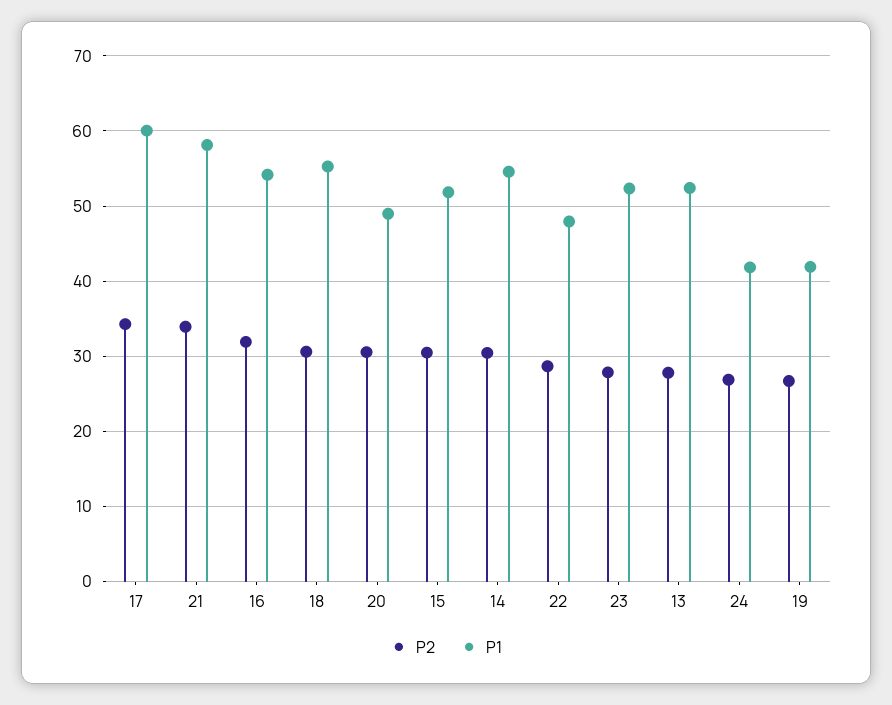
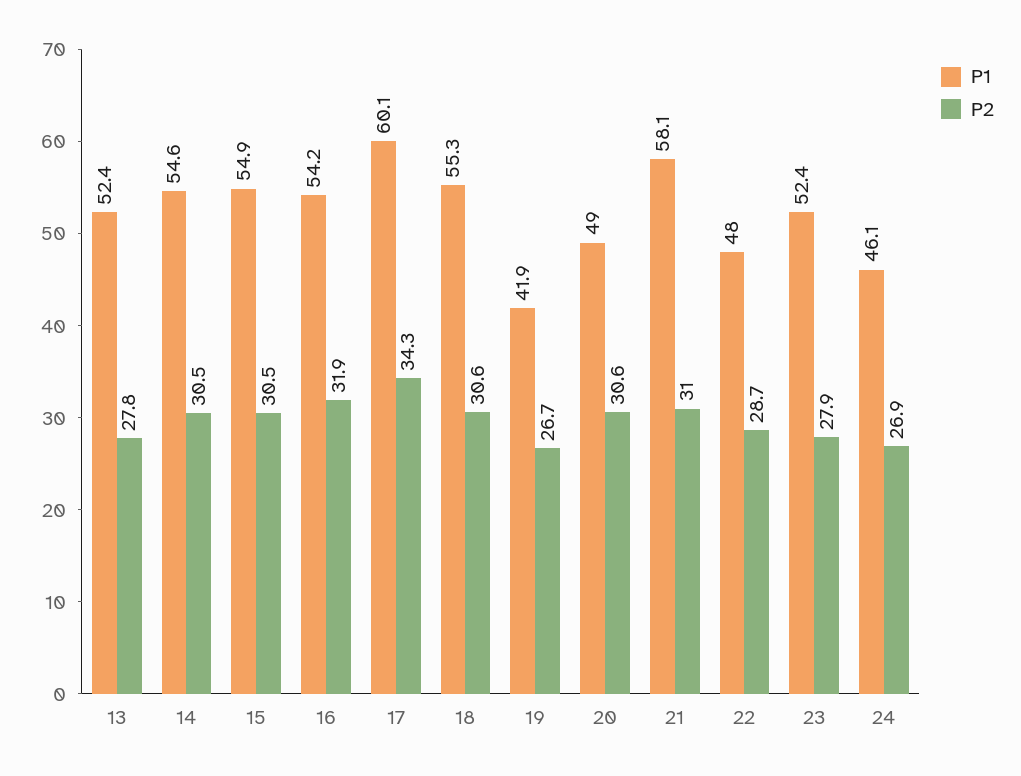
  {
    "P2": {
      "17": 34.3,
-     "21": 34,
+     "21": 31,
      "16": 31.9,
      "18": 30.6,
      "20": 30.6,
      "15": 30.5,
      "14": 30.5,
      "22": 28.7,
      "23": 27.9,
      "13": 27.8,
      "24": 26.9,
      "19": 26.7
    },
    "P1": {
      "17": 60.1,
      "21": 58.1,
      "16": 54.2,
      "18": 55.3,
      "20": 49,
-     "15": 52,
+     "15": 54.9,
      "14": 54.6,
      "22": 48,
      "23": 52.4,
      "13": 52.4,
-     "24": 42,
+     "24": 46.1,
      "19": 41.9
    }
  }

